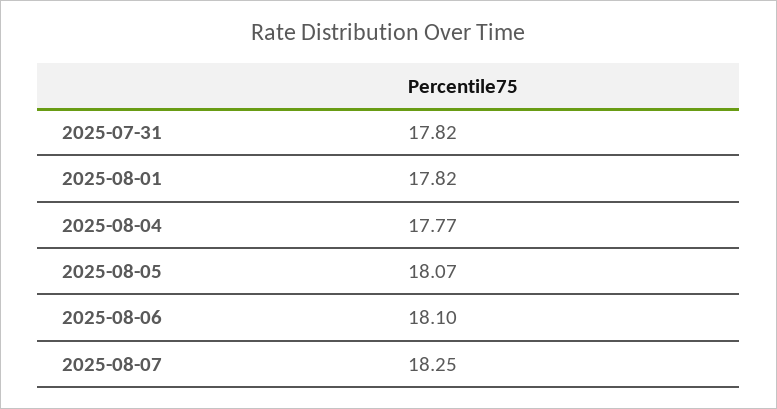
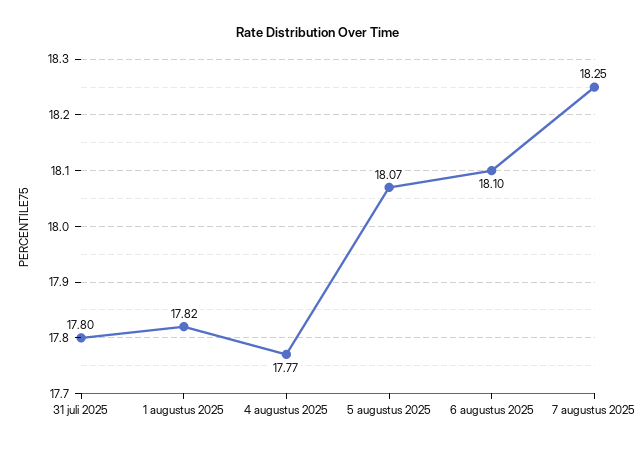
  {
-   "2025-07-31": 17.82,
+   "2025-07-31": 17.8,
    "2025-08-01": 17.82,
    "2025-08-04": 17.77,
    "2025-08-05": 18.07,
    "2025-08-06": 18.1,
    "2025-08-07": 18.25
  }

